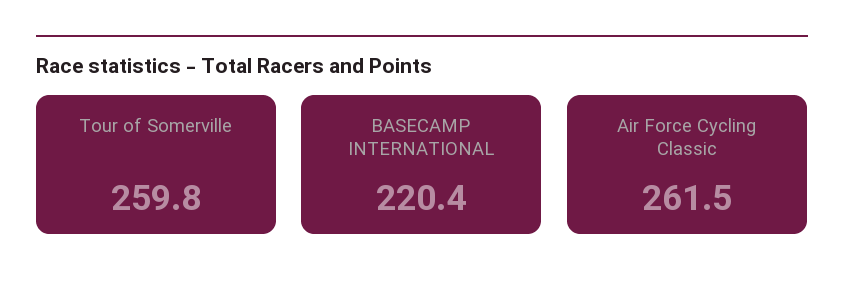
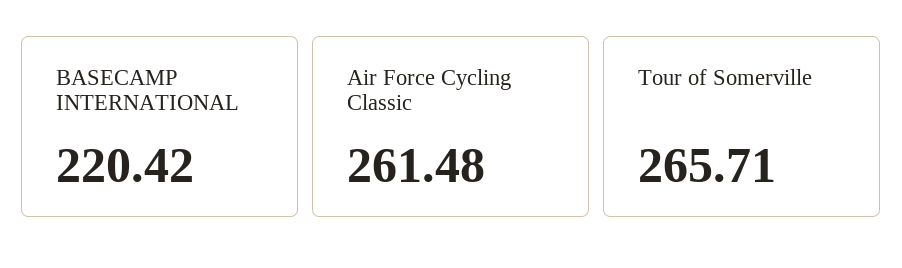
  {
-   "Tour of Somerville": 259.8,
+   "Tour of Somerville": 265.71,
    "BASECAMP INTERNATIONAL": 220.42,
    "Air Force Cycling Classic": 261.48
  }

